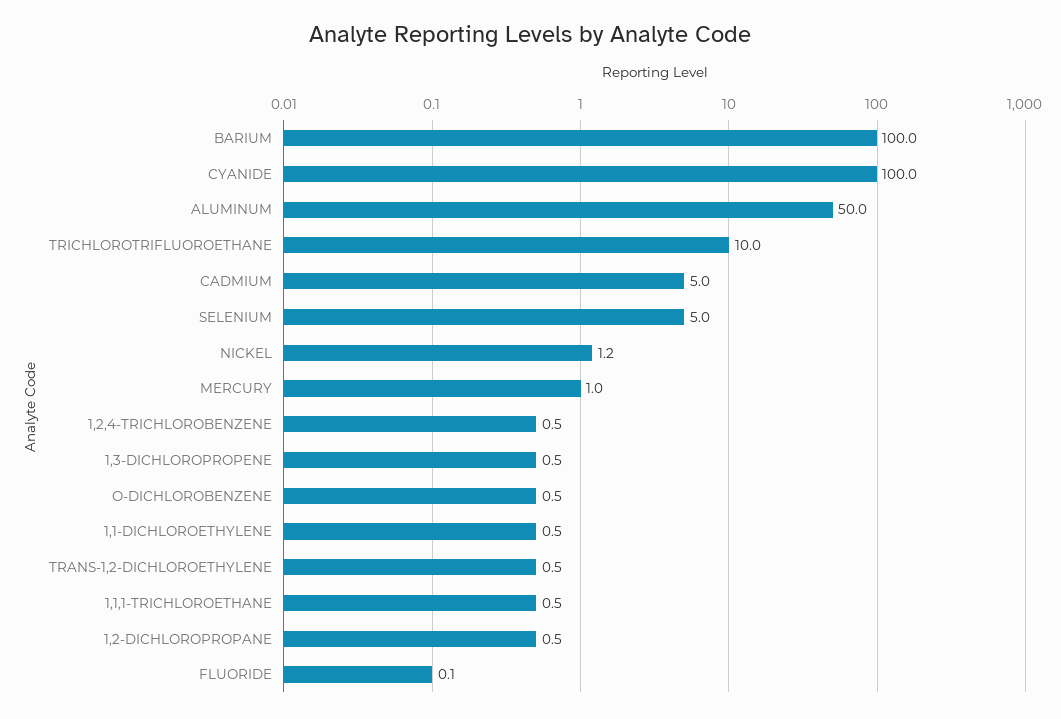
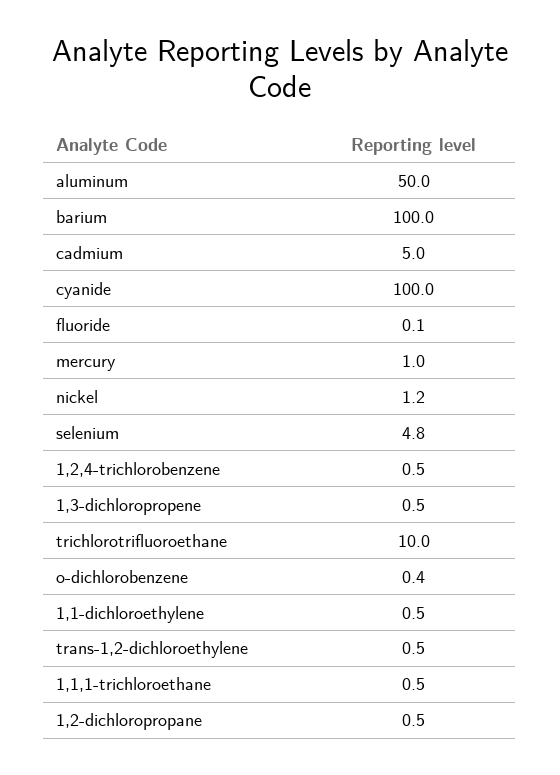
  {
    "BARIUM": 100,
    "CYANIDE": 100,
    "ALUMINUM": 50,
    "TRICHLOROTRIFLUOROETHANE": 10,
    "CADMIUM": 5,
-   "SELENIUM": 5,
+   "SELENIUM": 4.8,
    "NICKEL": 1.2,
    "MERCURY": 1,
    "1,2,4-TRICHLOROBENZENE": 0.5,
    "1,3-DICHLOROPROPENE": 0.5,
-   "O-DICHLOROBENZENE": 0.5,
+   "O-DICHLOROBENZENE": 0.4,
    "1,1-DICHLOROETHYLENE": 0.5,
    "TRANS-1,2-DICHLOROETHYLENE": 0.5,
    "1,1,1-TRICHLOROETHANE": 0.5,
    "1,2-DICHLOROPROPANE": 0.5,
    "FLUORIDE": 0.1
  }

